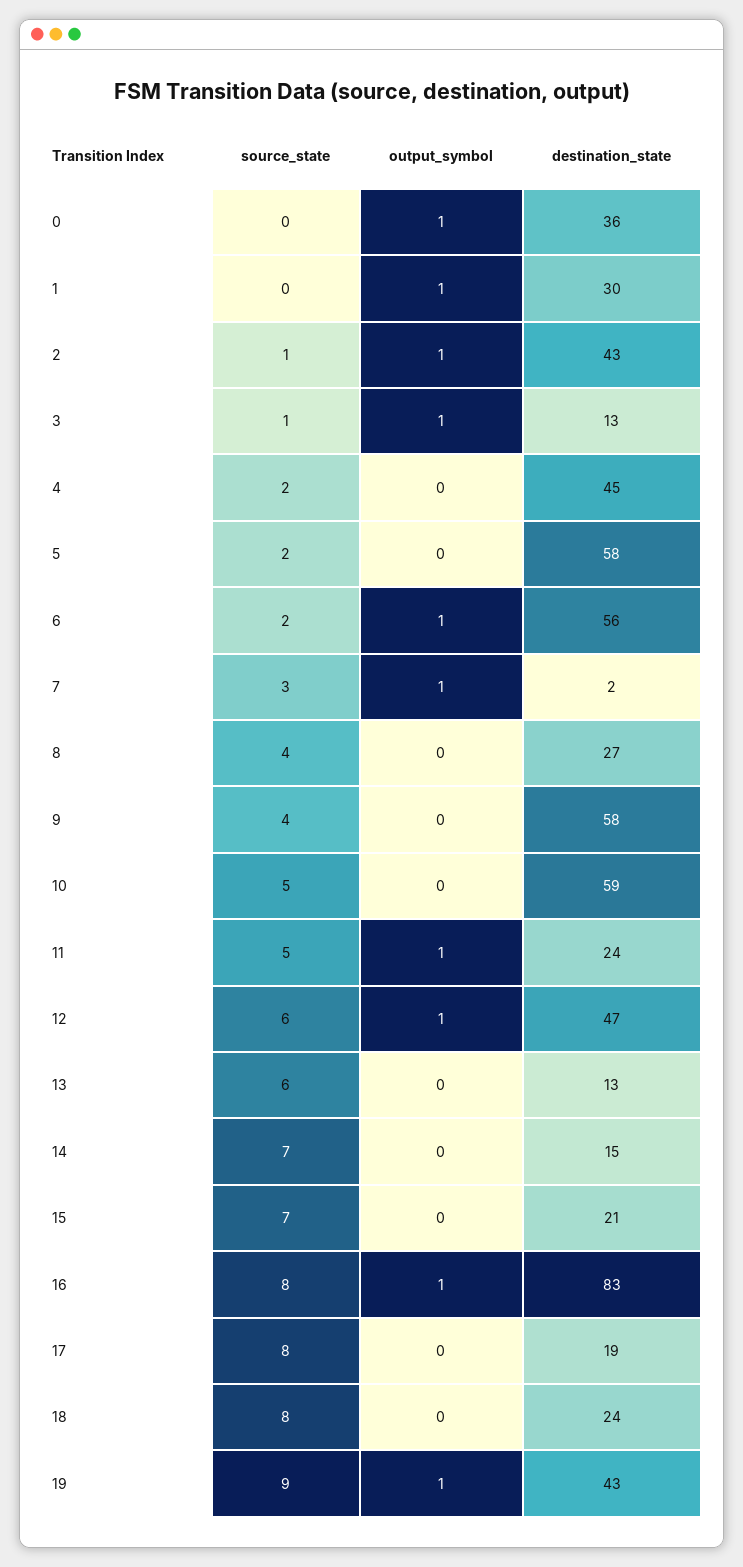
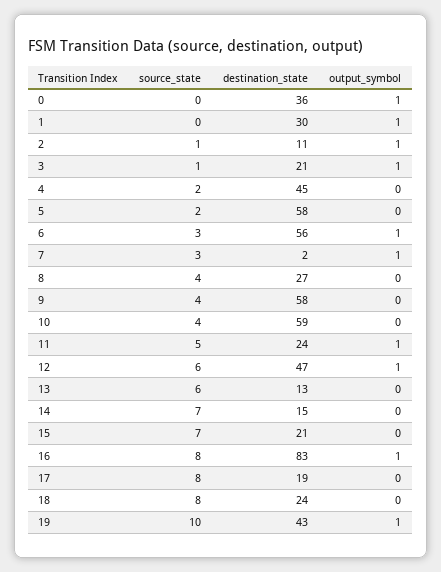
  {
    "source_state": {
      "0": 0,
      "1": 0,
      "2": 1,
      "3": 1,
      "4": 2,
      "5": 2,
-     "6": 2,
+     "6": 3,
      "7": 3,
      "8": 4,
      "9": 4,
-     "10": 5,
+     "10": 4,
      "11": 5,
      "12": 6,
      "13": 6,
      "14": 7,
      "15": 7,
      "16": 8,
      "17": 8,
      "18": 8,
-     "19": 9
+     "19": 10
    },
    "output_symbol": {
      "0": 1,
      "1": 1,
      "2": 1,
      "3": 1,
      "4": 0,
      "5": 0,
      "6": 1,
      "7": 1,
      "8": 0,
      "9": 0,
      "10": 0,
      "11": 1,
      "12": 1,
      "13": 0,
      "14": 0,
      "15": 0,
      "16": 1,
      "17": 0,
      "18": 0,
      "19": 1
    },
    "destination_state": {
      "0": 36,
      "1": 30,
-     "2": 43,
+     "2": 11,
-     "3": 13,
+     "3": 21,
      "4": 45,
      "5": 58,
      "6": 56,
      "7": 2,
      "8": 27,
      "9": 58,
      "10": 59,
      "11": 24,
      "12": 47,
      "13": 13,
      "14": 15,
      "15": 21,
      "16": 83,
      "17": 19,
      "18": 24,
      "19": 43
    }
  }

